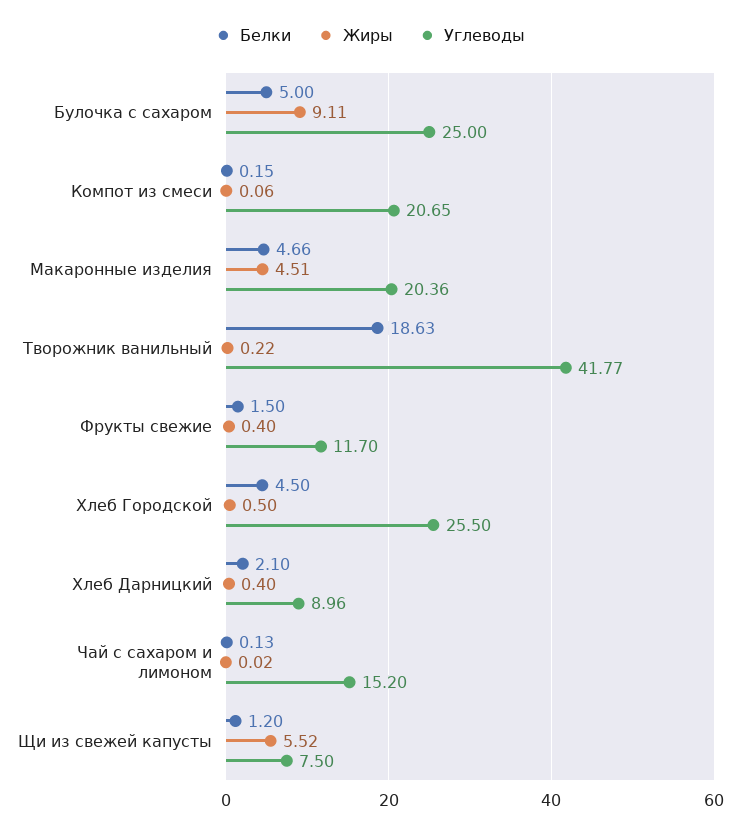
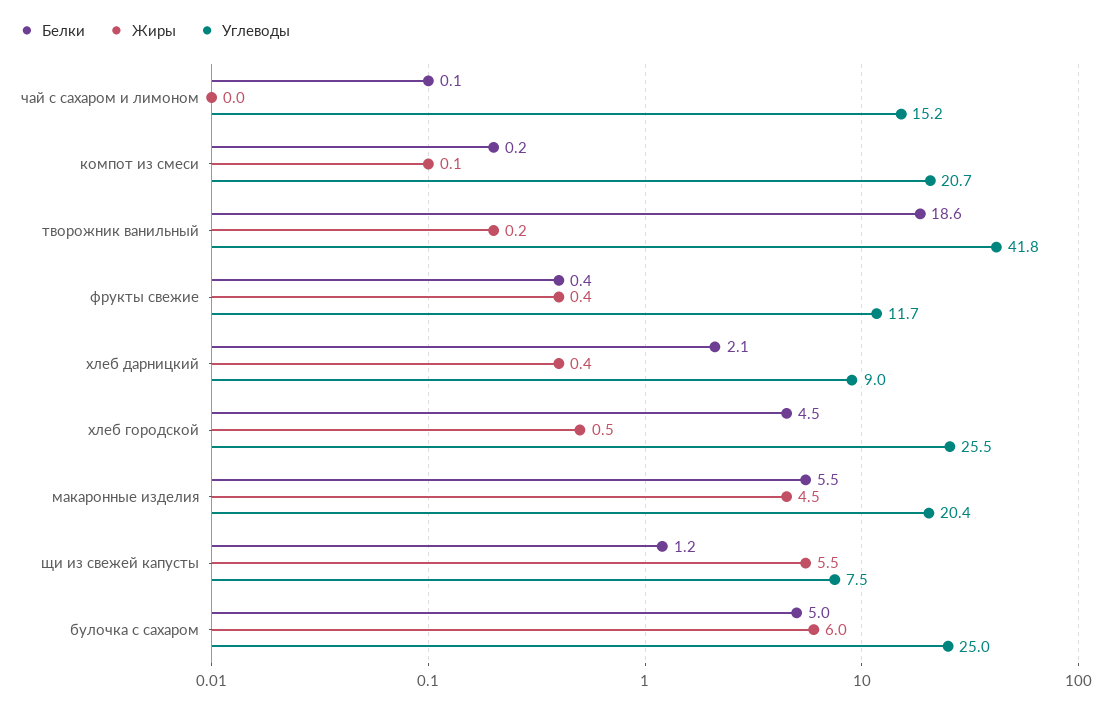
  {
    "Белки": {
      "Булочка с сахаром": 5,
      "Компот из смеси": 0.15,
-     "Макаронные изделия": 4.66,
+     "Макаронные изделия": 5.5,
      "Творожник ванильный": 18.63,
-     "Фрукты свежие": 1.5,
+     "Фрукты свежие": 0.4,
      "Хлеб Городской": 4.5,
      "Хлеб Дарницкий": 2.1,
      "Чай с сахаром и лимоном": 0.13,
      "Щи из свежей капусты": 1.2
    },
    "Жиры": {
-     "Булочка с сахаром": 9.11,
+     "Булочка с сахаром": 6,
      "Компот из смеси": 0.06,
      "Макаронные изделия": 4.51,
      "Творожник ванильный": 0.22,
      "Фрукты свежие": 0.4,
      "Хлеб Городской": 0.5,
      "Хлеб Дарницкий": 0.4,
      "Чай с сахаром и лимоном": 0.02,
      "Щи из свежей капусты": 5.52
    },
    "Углеводы": {
      "Булочка с сахаром": 25,
      "Компот из смеси": 20.65,
      "Макаронные изделия": 20.36,
      "Творожник ванильный": 41.77,
      "Фрукты свежие": 11.7,
      "Хлеб Городской": 25.5,
      "Хлеб Дарницкий": 8.96,
      "Чай с сахаром и лимоном": 15.2,
      "Щи из свежей капусты": 7.5
    }
  }

